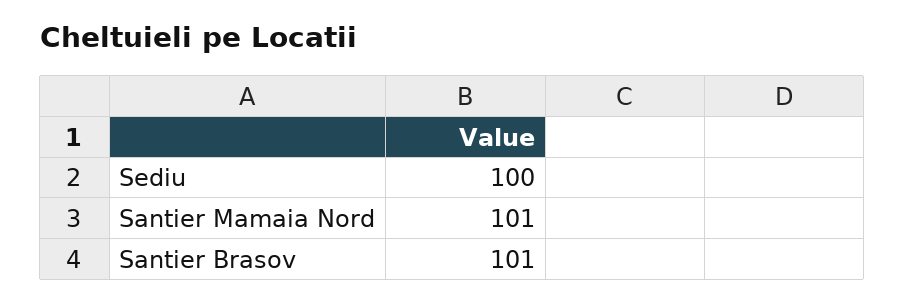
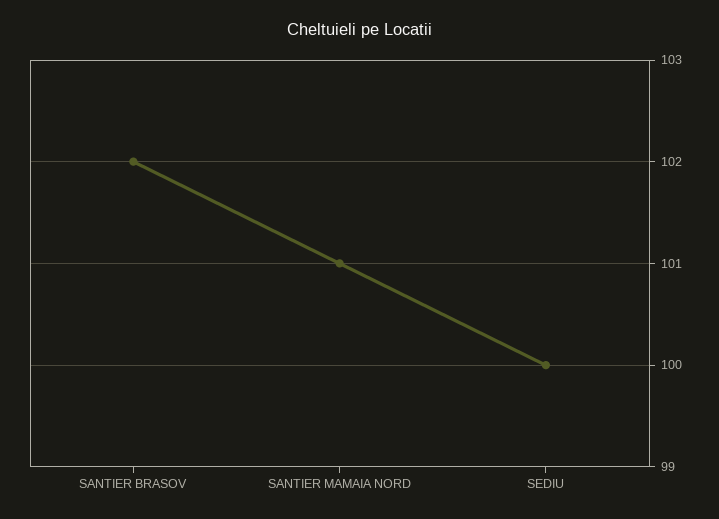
  {
    "Sediu": 100,
    "Santier Mamaia Nord": 101,
-   "Santier Brasov": 101
+   "Santier Brasov": 102
  }

